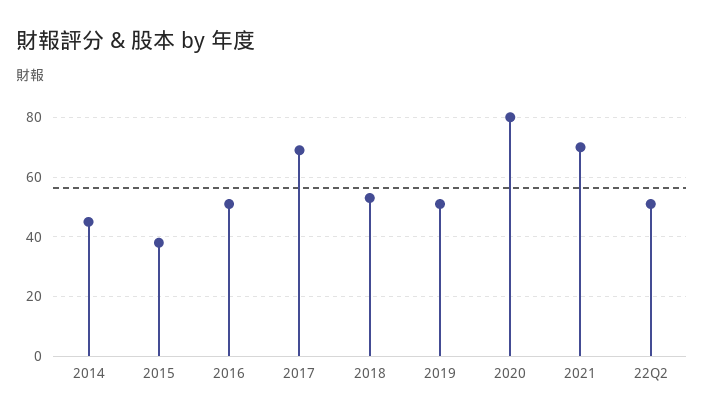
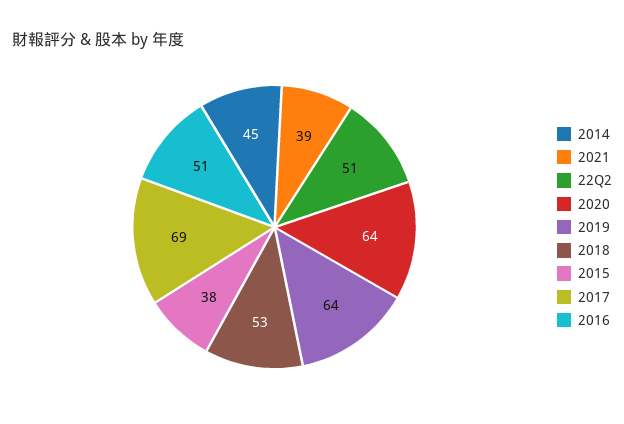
  {
    "2014": 45,
    "2015": 38,
    "2016": 51,
    "2017": 69,
    "2018": 53,
-   "2019": 50,
+   "2019": 64,
-   "2020": 80,
+   "2020": 64,
-   "2021": 70,
+   "2021": 39,
    "22Q2": 51
  }

